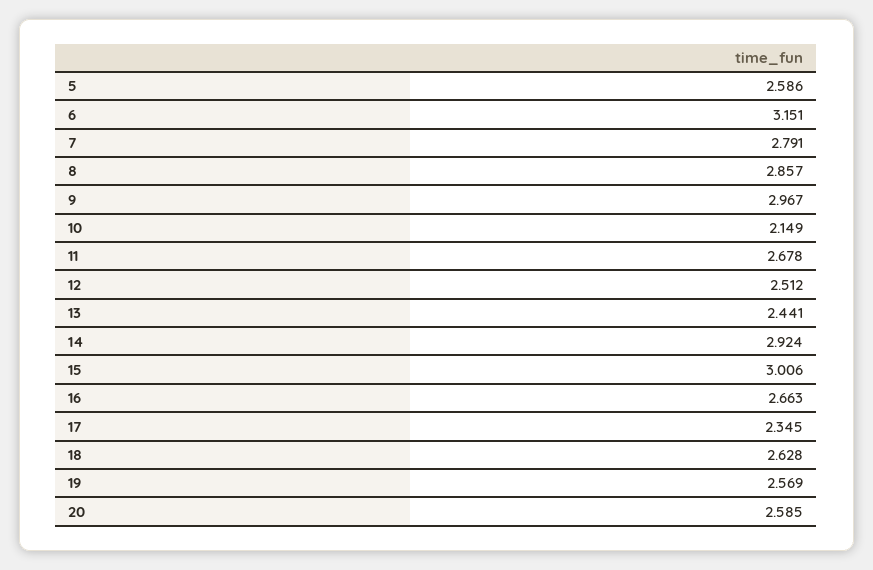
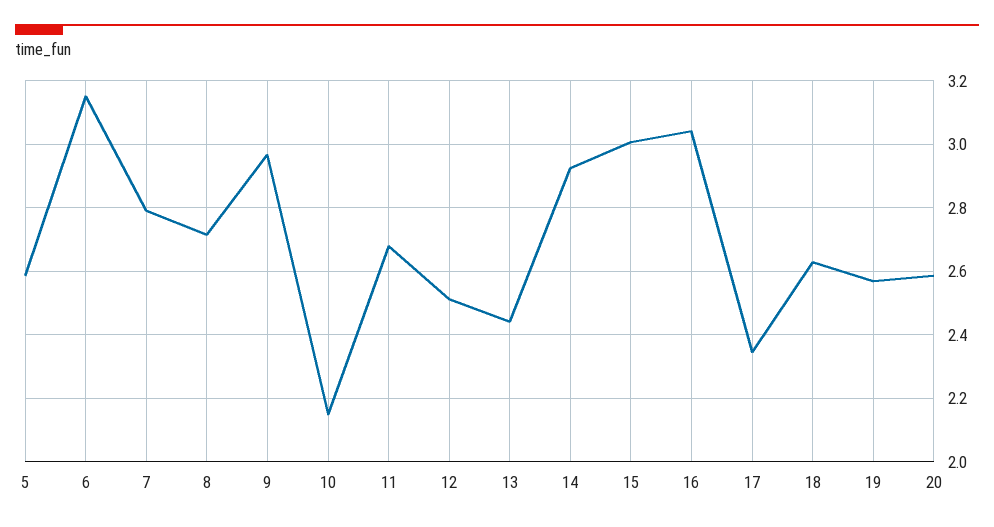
  {
    "5": 2.586,
    "6": 3.151,
    "7": 2.791,
-   "8": 2.857,
+   "8": 2.72,
    "9": 2.967,
    "10": 2.149,
    "11": 2.678,
    "12": 2.512,
    "13": 2.441,
    "14": 2.924,
    "15": 3.006,
-   "16": 2.663,
+   "16": 3.04,
    "17": 2.345,
    "18": 2.628,
    "19": 2.569,
    "20": 2.585
  }

